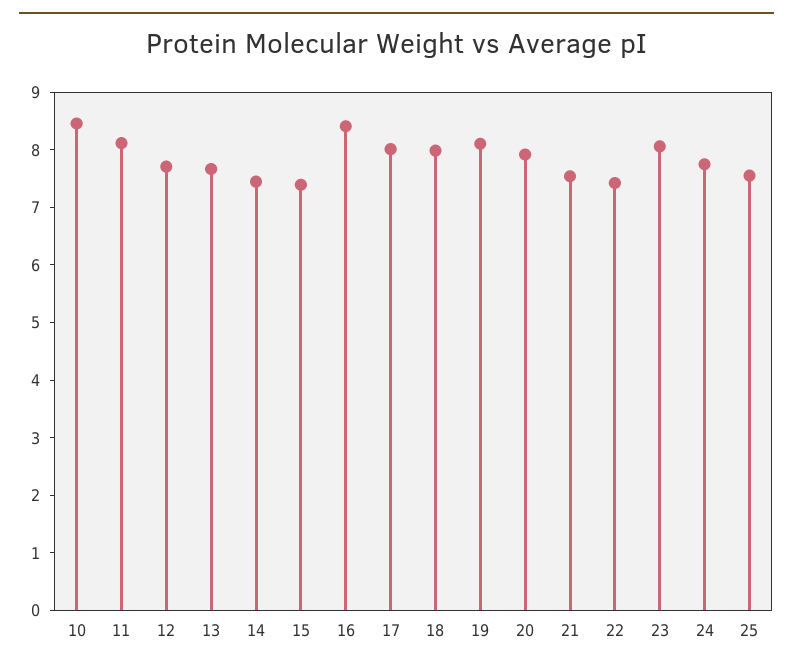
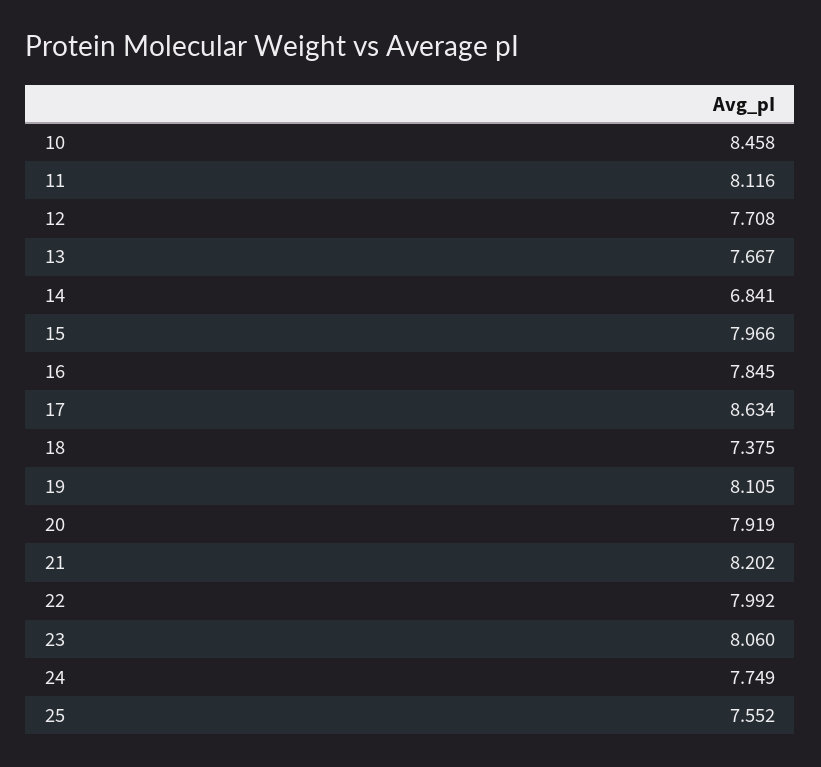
  {
    "10": 8.458,
    "11": 8.116,
    "12": 7.708,
    "13": 7.667,
-   "14": 7.4,
+   "14": 6.841,
-   "15": 7.4,
+   "15": 7.966,
-   "16": 8.4,
+   "16": 7.845,
-   "17": 8,
+   "17": 8.634,
-   "18": 8,
+   "18": 7.375,
    "19": 8.105,
    "20": 7.919,
-   "21": 7.6,
+   "21": 8.202,
-   "22": 7.4,
+   "22": 7.992,
    "23": 8.06,
    "24": 7.749,
    "25": 7.552
  }

